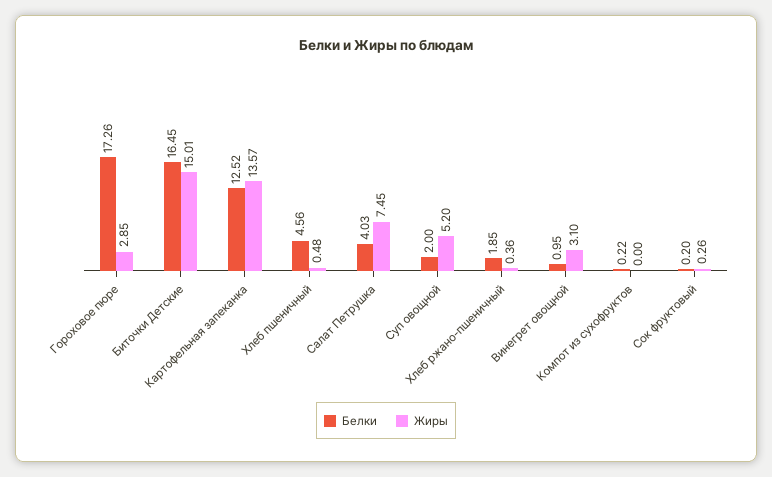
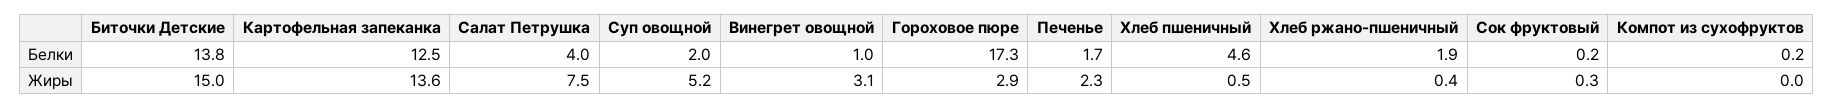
  {
    "Белки": {
      "Гороховое пюре": 17.26,
-     "Биточки Детские": 16.45,
+     "Биточки Детские": 13.8,
      "Картофельная запеканка": 12.52,
      "Хлеб пшеничный": 4.56,
      "Салат Петрушка": 4.03,
      "Суп овощной": 2,
      "Хлеб ржано-пшеничный": 1.85,
      "Винегрет овощной": 0.95,
      "Компот из сухофруктов": 0.22,
-     "Сок фруктовый": 0.2
+     "Сок фруктовый": 0.2,
+     "Печенье": 1.7
    },
    "Жиры": {
      "Гороховое пюре": 2.85,
      "Биточки Детские": 15.01,
      "Картофельная запеканка": 13.57,
      "Хлеб пшеничный": 0.48,
      "Салат Петрушка": 7.45,
      "Суп овощной": 5.2,
      "Хлеб ржано-пшеничный": 0.36,
      "Винегрет овощной": 3.1,
      "Компот из сухофруктов": 0,
-     "Сок фруктовый": 0.26
+     "Сок фруктовый": 0.26,
+     "Печенье": 2.3
    }
  }

